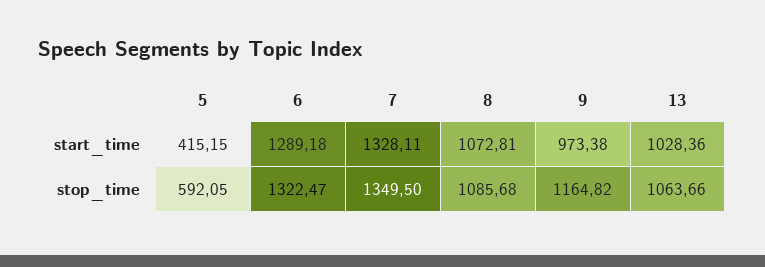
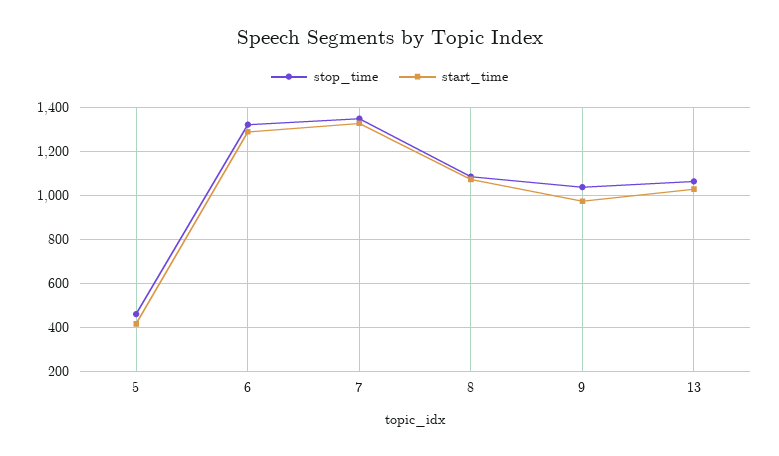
  {
    "start_time": {
      "5": 415.15,
      "6": 1289.18,
      "7": 1328.11,
      "8": 1072.81,
      "9": 973.38,
      "13": 1028.36
    },
    "stop_time": {
-     "5": 592.05,
+     "5": 450,
      "6": 1322.47,
      "7": 1349.5,
      "8": 1085.68,
-     "9": 1164.82,
+     "9": 1050,
      "13": 1063.66
    }
  }

